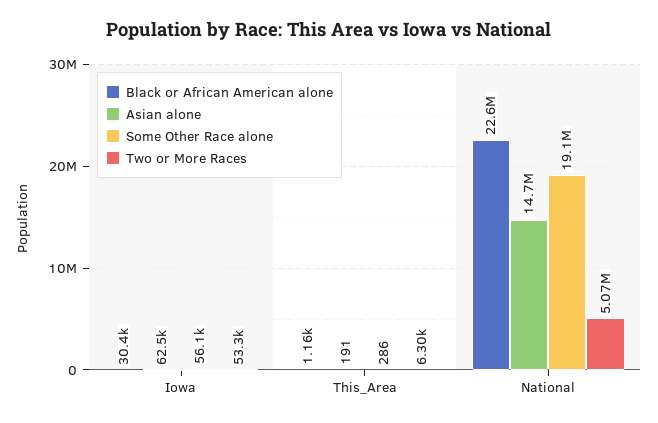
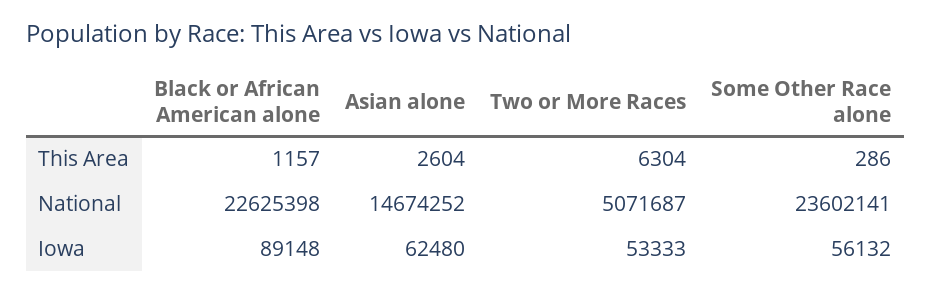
  {
    "Black or African American alone": {
-     "Iowa": 30400,
+     "Iowa": 89148,
      "This_Area": 1157,
      "National": 22625398
    },
    "Asian alone": {
      "Iowa": 62480,
-     "This_Area": 191,
+     "This_Area": 2604,
      "National": 14674252
    },
    "Some Other Race alone": {
      "Iowa": 56132,
      "This_Area": 286,
-     "National": 19100000
+     "National": 23602141
    },
    "Two or More Races": {
      "Iowa": 53333,
      "This_Area": 6304,
      "National": 5071687
    }
  }

